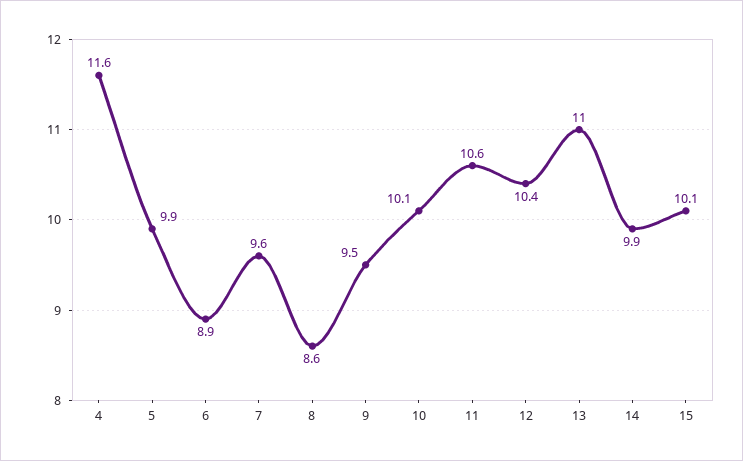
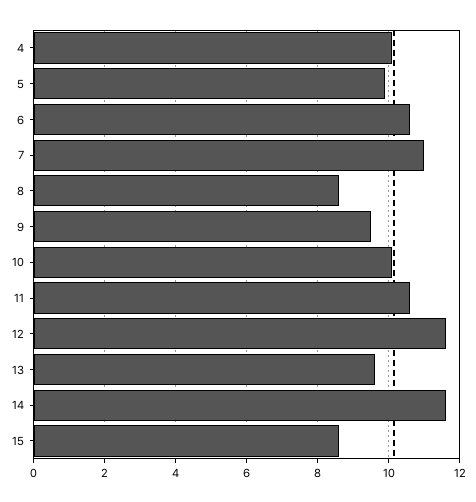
  {
-   "4": 11.6,
+   "4": 10,
    "5": 9.9,
-   "6": 8.9,
+   "6": 10.5,
-   "7": 9.6,
+   "7": 11,
    "8": 8.6,
    "9": 9.5,
    "10": 10.1,
    "11": 10.6,
-   "12": 10.4,
+   "12": 11.5,
-   "13": 11,
+   "13": 9.5,
-   "14": 9.9,
+   "14": 11.5,
-   "15": 10.1
+   "15": 8.5
  }

